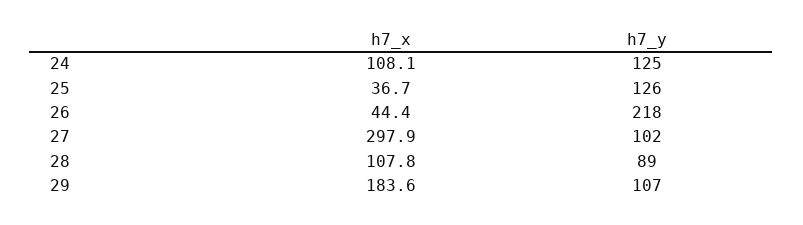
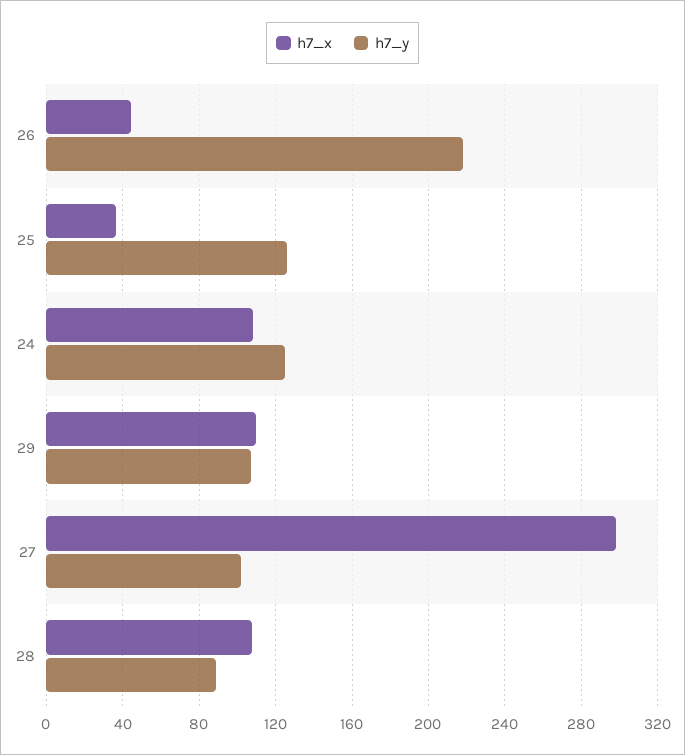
  {
    "h7_x": {
      "24": 108.1,
      "25": 36.7,
      "26": 44.4,
      "27": 297.9,
      "28": 107.8,
-     "29": 183.6
+     "29": 110
    },
    "h7_y": {
      "24": 125,
      "25": 126,
      "26": 218,
      "27": 102,
      "28": 89,
      "29": 107
    }
  }

